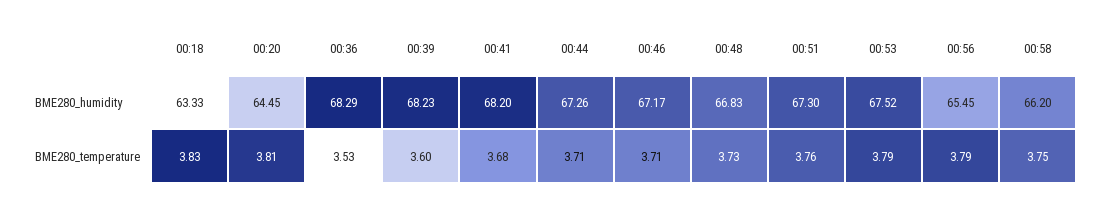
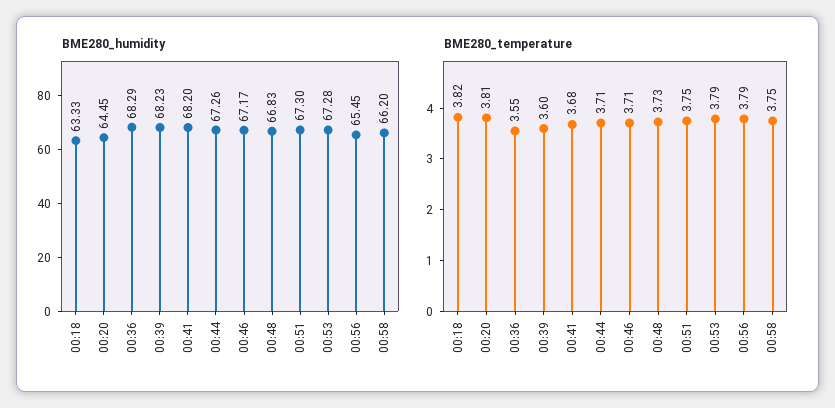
  {
    "BME280_humidity": {
      "00:18": 63.33,
      "00:20": 64.45,
      "00:36": 68.29,
      "00:39": 68.23,
      "00:41": 68.2,
      "00:44": 67.26,
      "00:46": 67.17,
      "00:48": 66.83,
      "00:51": 67.3,
-     "00:53": 67.52,
+     "00:53": 67.28,
      "00:56": 65.45,
      "00:58": 66.2
    },
    "BME280_temperature": {
-     "00:18": 3.83,
+     "00:18": 3.82,
      "00:20": 3.81,
-     "00:36": 3.53,
+     "00:36": 3.55,
      "00:39": 3.6,
      "00:41": 3.68,
      "00:44": 3.71,
      "00:46": 3.71,
      "00:48": 3.73,
-     "00:51": 3.76,
+     "00:51": 3.75,
      "00:53": 3.79,
      "00:56": 3.79,
      "00:58": 3.75
    }
  }

